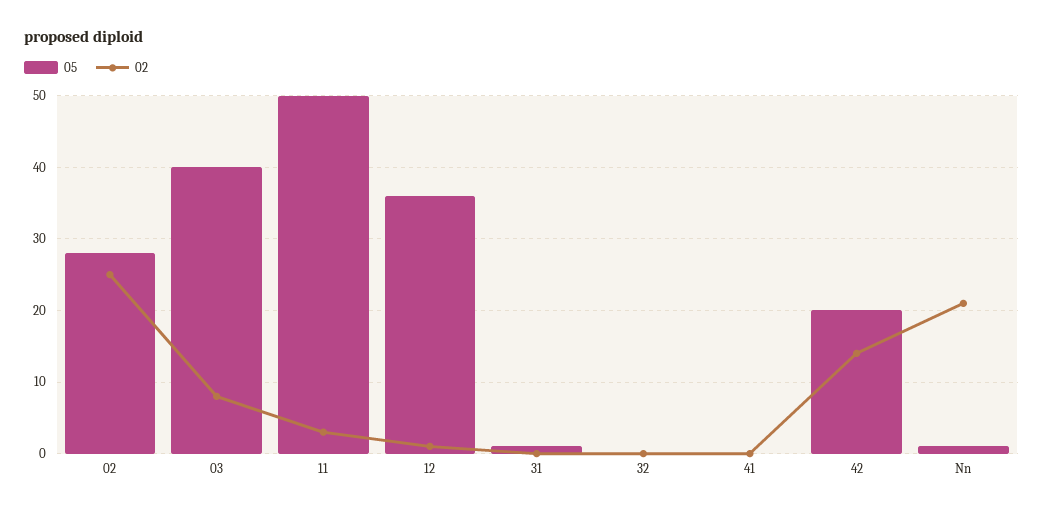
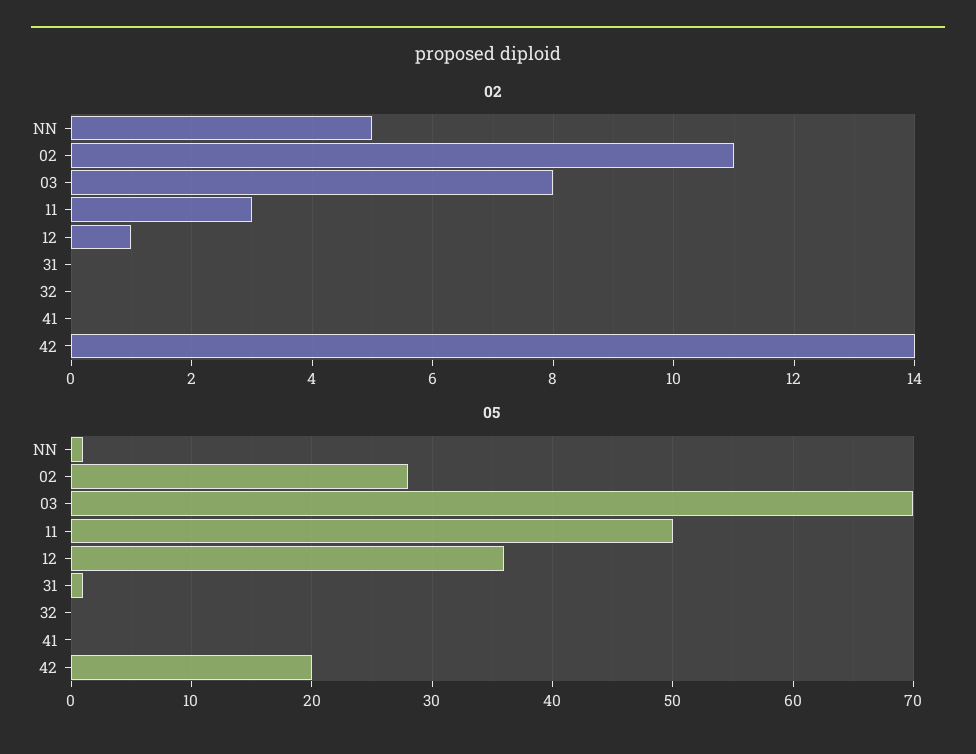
  {
    "05": {
      "02": 28,
-     "03": 40,
+     "03": 70,
      "11": 50,
      "12": 36,
      "31": 1,
      "32": 0,
      "41": 0,
      "42": 20,
      "Nn": 1
    },
    "02": {
-     "02": 25,
+     "02": 11,
      "03": 8,
      "11": 3,
      "12": 1,
      "31": 0,
      "32": 0,
      "41": 0,
      "42": 14,
-     "Nn": 21
+     "Nn": 5
    }
  }

